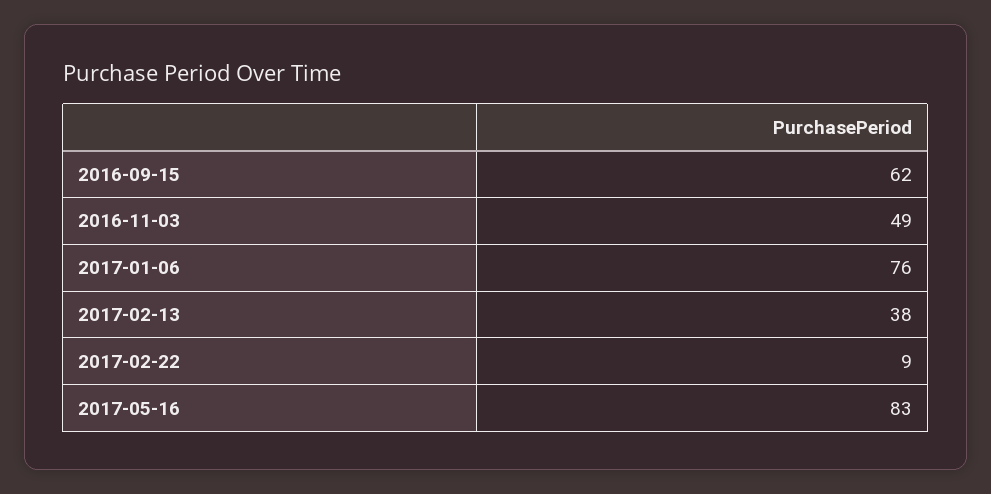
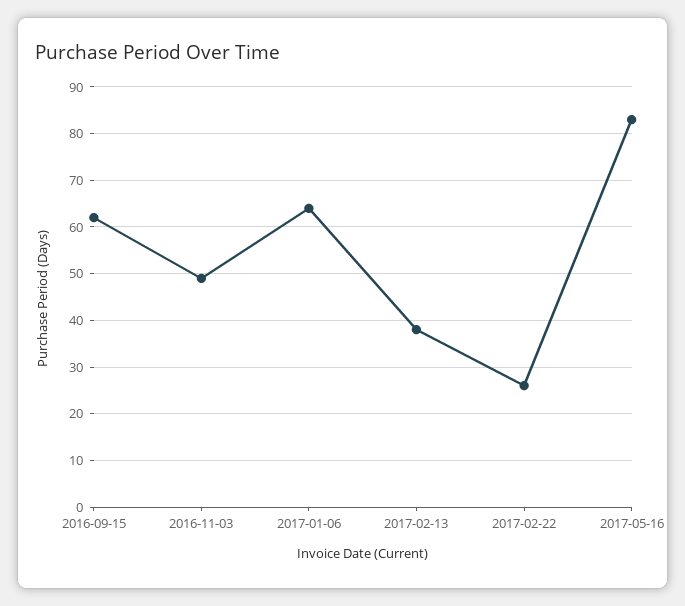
  {
    "2016-09-15": 62,
    "2016-11-03": 49,
-   "2017-01-06": 76,
+   "2017-01-06": 65,
    "2017-02-13": 38,
-   "2017-02-22": 9,
+   "2017-02-22": 25,
    "2017-05-16": 83
  }

